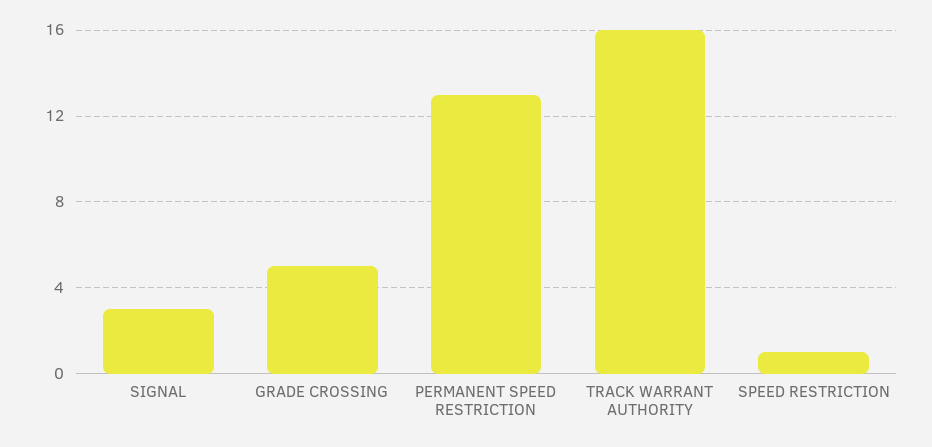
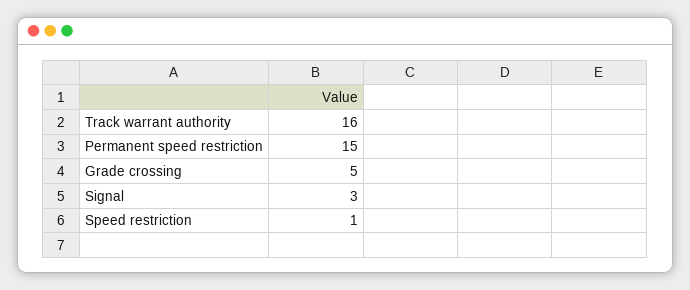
  {
    "SIGNAL": 3,
    "GRADE CROSSING": 5,
-   "PERMANENT SPEED RESTRICTION": 13,
+   "PERMANENT SPEED RESTRICTION": 15,
    "TRACK WARRANT AUTHORITY": 16,
    "SPEED RESTRICTION": 1
  }

